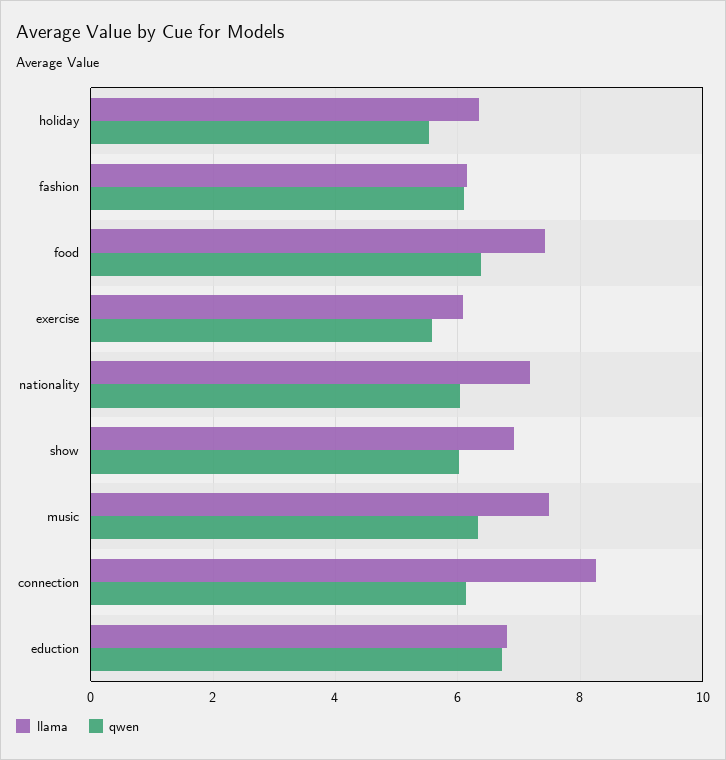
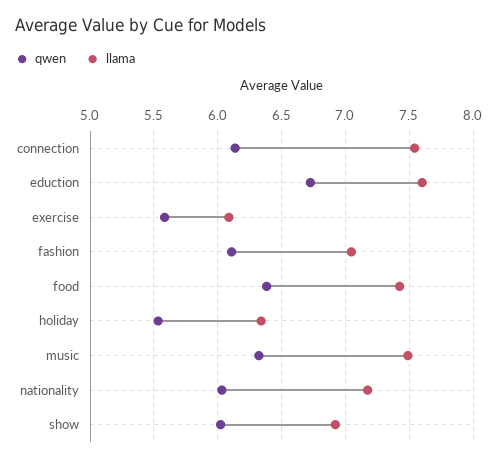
  {
    "llama": {
      "holiday": 6.35,
-     "fashion": 6.2,
+     "fashion": 7.05,
      "food": 7.4,
      "exercise": 6.1,
      "nationality": 7.15,
      "show": 6.9,
      "music": 7.5,
-     "connection": 8.2,
+     "connection": 7.55,
-     "eduction": 6.8
+     "eduction": 7.6
    },
    "qwen": {
      "holiday": 5.55,
      "fashion": 6.1,
      "food": 6.4,
      "exercise": 5.6,
      "nationality": 6.05,
      "show": 6,
      "music": 6.3,
      "connection": 6.15,
      "eduction": 6.75
    }
  }

